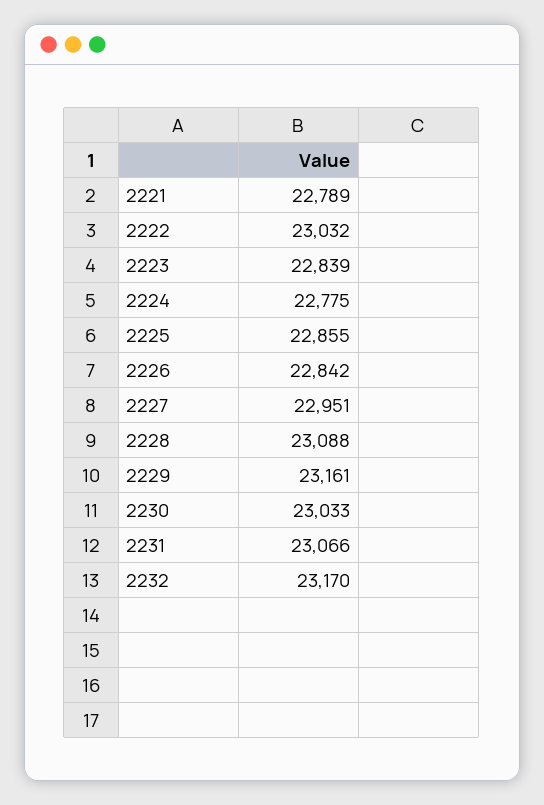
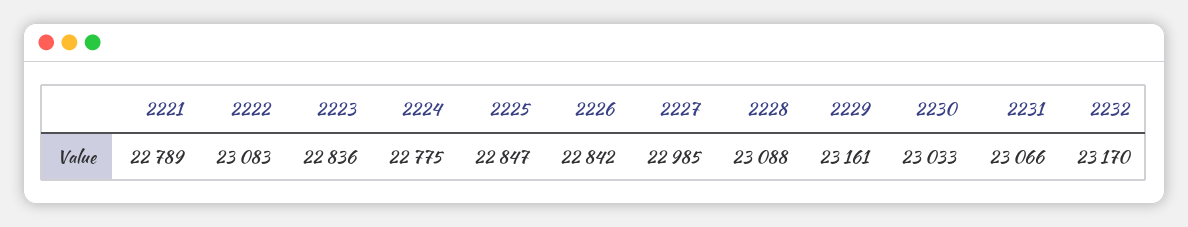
  {
    "2221": 22789,
-   "2222": 23032,
+   "2222": 23083,
-   "2223": 22839,
+   "2223": 22836,
    "2224": 22775,
-   "2225": 22855,
+   "2225": 22847,
    "2226": 22842,
-   "2227": 22951,
+   "2227": 22985,
    "2228": 23088,
    "2229": 23161,
    "2230": 23033,
    "2231": 23066,
    "2232": 23170
  }

